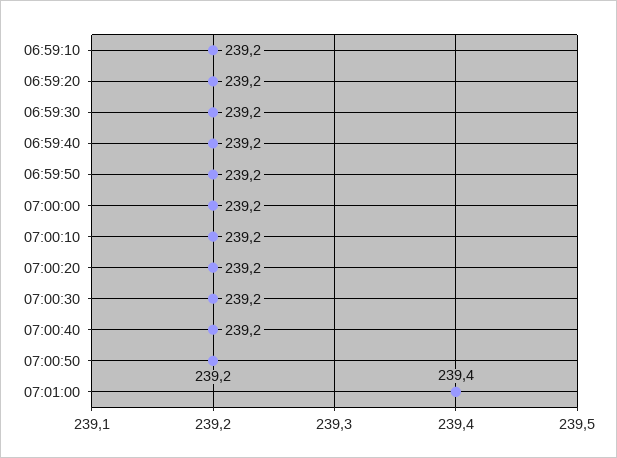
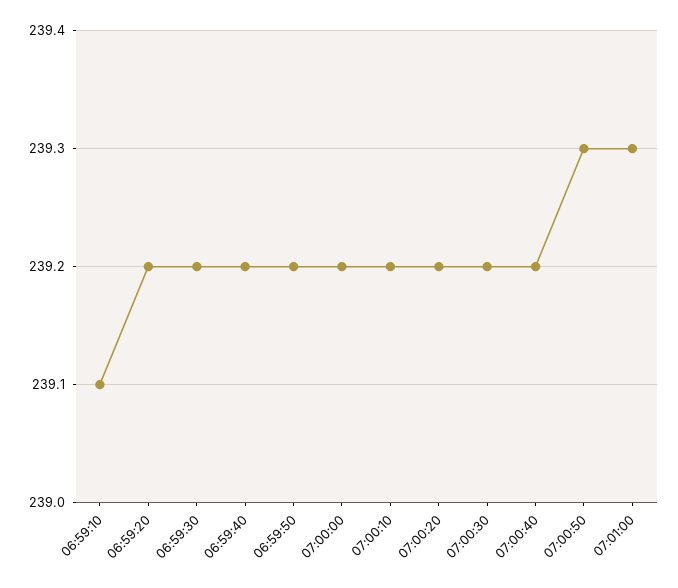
  {
-   "06:59:10": 239.2,
+   "06:59:10": 239.1,
    "06:59:20": 239.2,
    "06:59:30": 239.2,
    "06:59:40": 239.2,
    "06:59:50": 239.2,
    "07:00:00": 239.2,
    "07:00:10": 239.2,
    "07:00:20": 239.2,
    "07:00:30": 239.2,
    "07:00:40": 239.2,
-   "07:00:50": 239.2,
+   "07:00:50": 239.3,
-   "07:01:00": 239.4
+   "07:01:00": 239.3
  }

